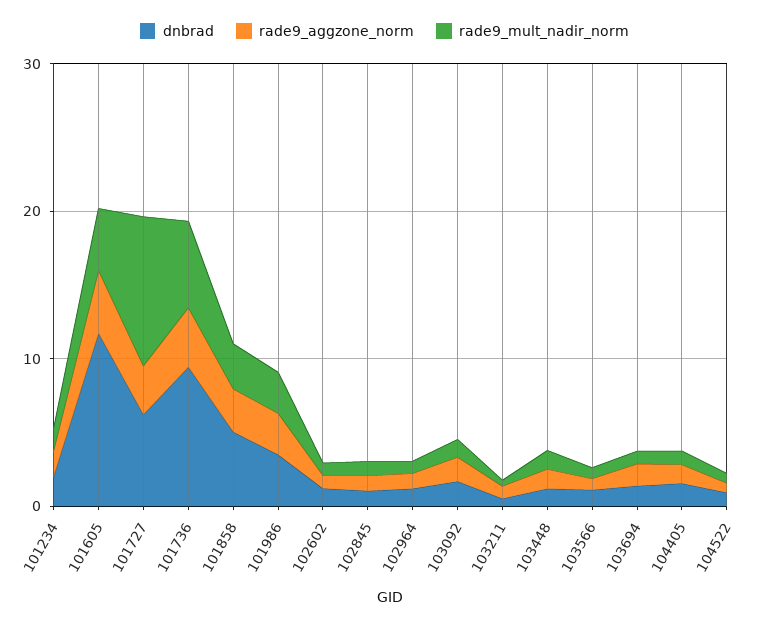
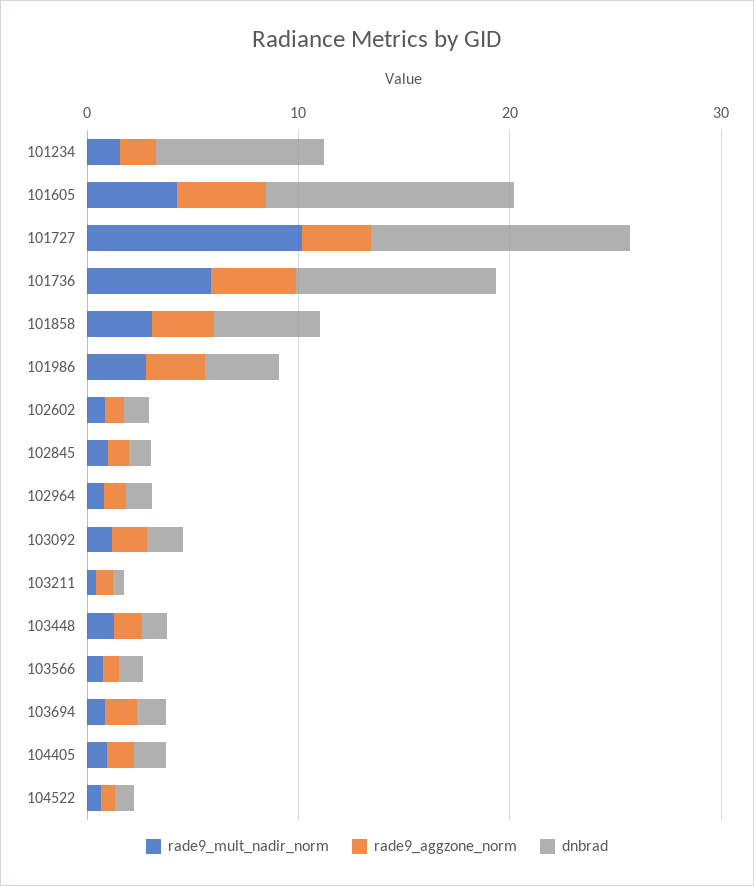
  {
    "dnbrad": {
-     "101234": 2,
+     "101234": 8,
      "101605": 12,
-     "101727": 6,
+     "101727": 12,
      "101736": 10,
      "101858": 6,
      "101986": 4,
      "102602": 2,
      "102845": 2,
      "102964": 2,
      "103092": 2,
      "103211": 0,
      "103448": 2,
      "103566": 2,
      "103694": 2,
      "104405": 2,
      "104522": 0
    },
    "rade9_aggzone_norm": {
      "101234": 2,
      "101605": 4,
      "101727": 4,
      "101736": 4,
      "101858": 2,
      "101986": 2,
      "102602": 0,
      "102845": 2,
      "102964": 2,
      "103092": 2,
      "103211": 0,
      "103448": 2,
      "103566": 0,
      "103694": 2,
      "104405": 2,
      "104522": 0
    },
    "rade9_mult_nadir_norm": {
      "101234": 2,
      "101605": 4,
      "101727": 10,
      "101736": 6,
      "101858": 4,
      "101986": 2,
      "102602": 0,
      "102845": 0,
      "102964": 0,
      "103092": 2,
      "103211": 0,
      "103448": 2,
      "103566": 0,
      "103694": 0,
      "104405": 0,
      "104522": 0
    }
  }

